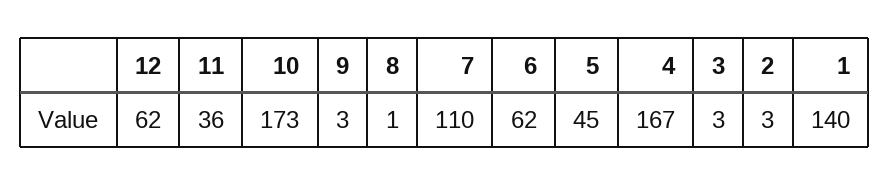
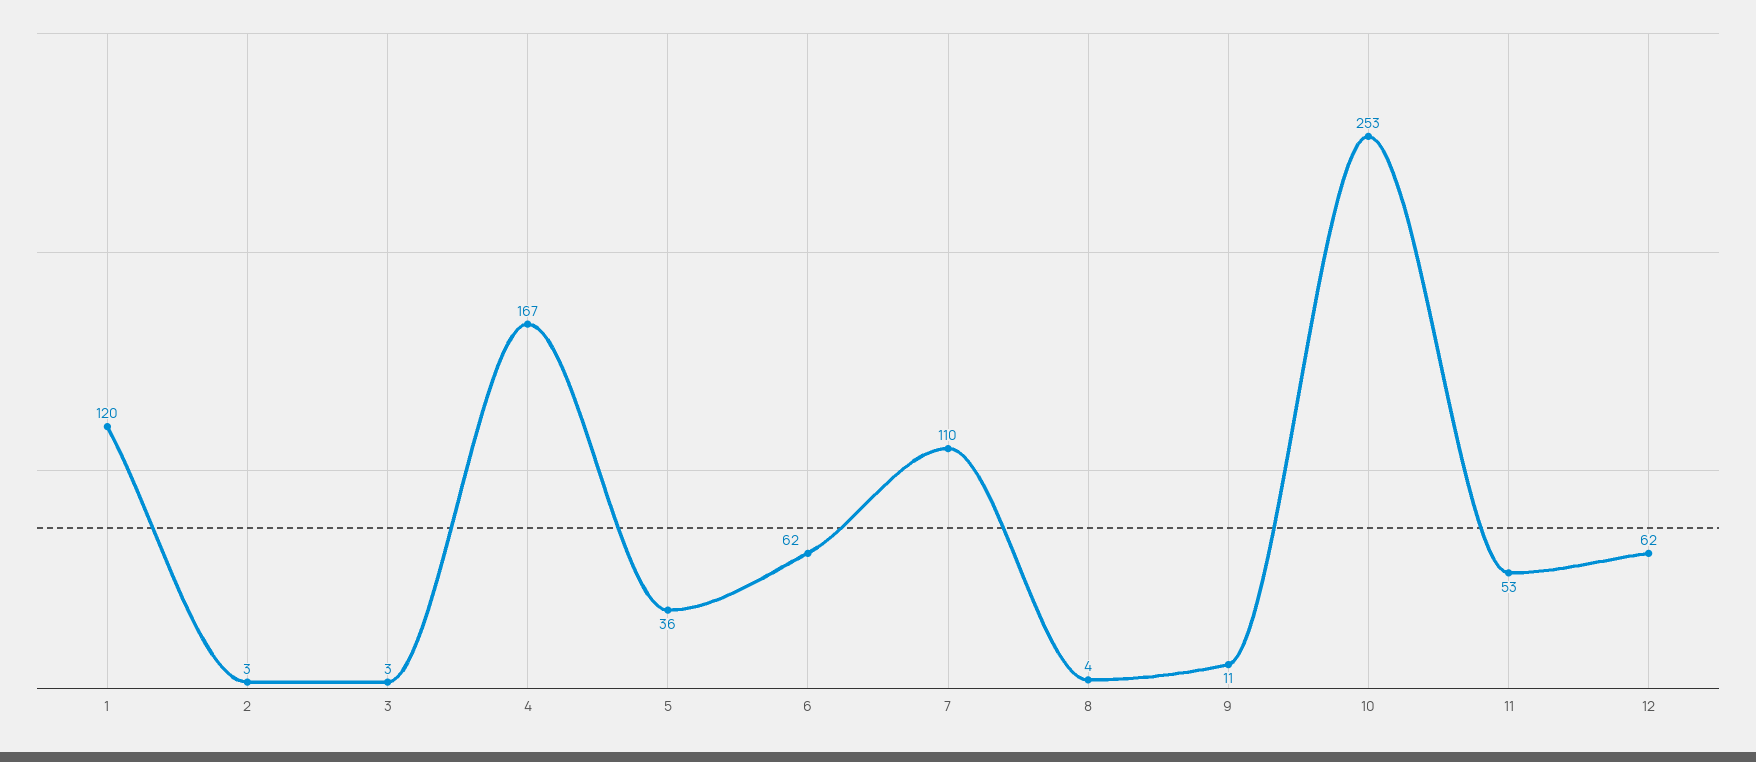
  {
    "12": 62,
-   "11": 36,
+   "11": 53,
-   "10": 173,
+   "10": 253,
-   "9": 3,
+   "9": 11,
-   "8": 1,
+   "8": 4,
    "7": 110,
    "6": 62,
-   "5": 45,
+   "5": 36,
    "4": 167,
    "3": 3,
    "2": 3,
-   "1": 140
+   "1": 120
  }

